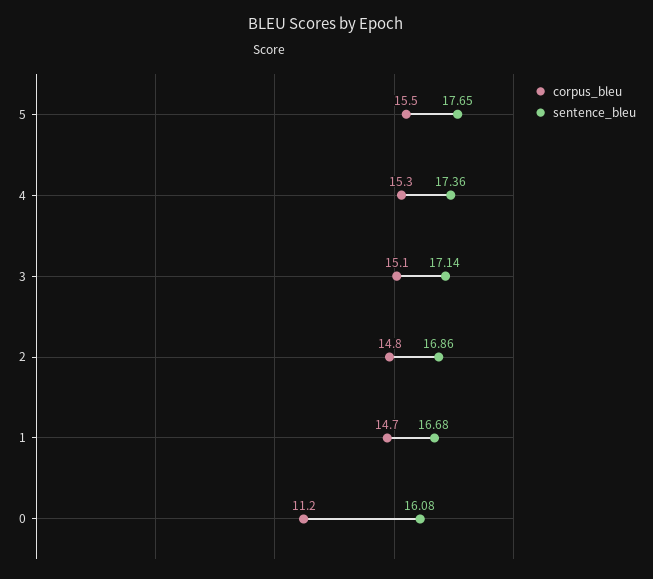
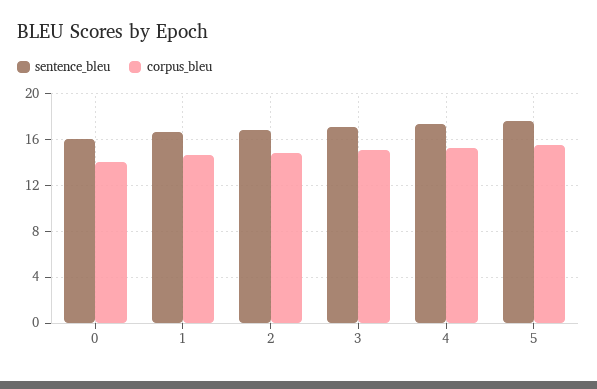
  {
    "corpus_bleu": {
      "5": 15.5,
      "4": 15.3,
      "3": 15.1,
      "2": 14.8,
      "1": 14.7,
-     "0": 11.2
+     "0": 14
    },
    "sentence_bleu": {
      "5": 17.65,
      "4": 17.36,
      "3": 17.14,
      "2": 16.86,
      "1": 16.68,
      "0": 16.08
    }
  }

